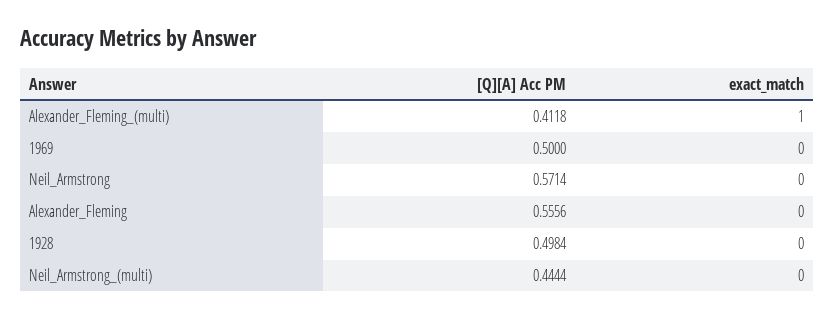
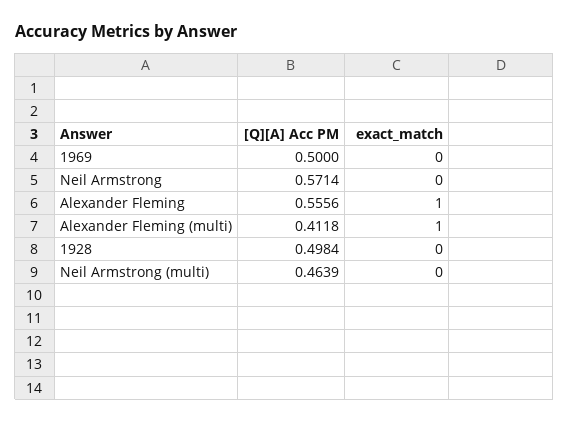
  {
    "[Q][A] Acc PM": {
      "Alexander_Fleming_(multi)": 0.4118,
      "1969": 0.5,
      "Neil_Armstrong": 0.5714,
      "Alexander_Fleming": 0.5556,
      "1928": 0.4984,
-     "Neil_Armstrong_(multi)": 0.4444
+     "Neil_Armstrong_(multi)": 0.4639
    },
    "exact_match": {
      "Alexander_Fleming_(multi)": 1,
      "1969": 0,
      "Neil_Armstrong": 0,
-     "Alexander_Fleming": 0,
+     "Alexander_Fleming": 1,
      "1928": 0,
      "Neil_Armstrong_(multi)": 0
    }
  }

